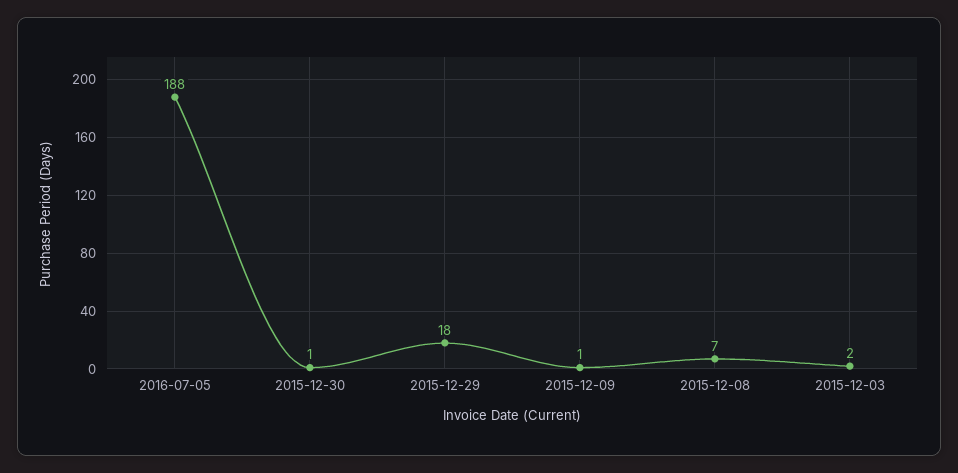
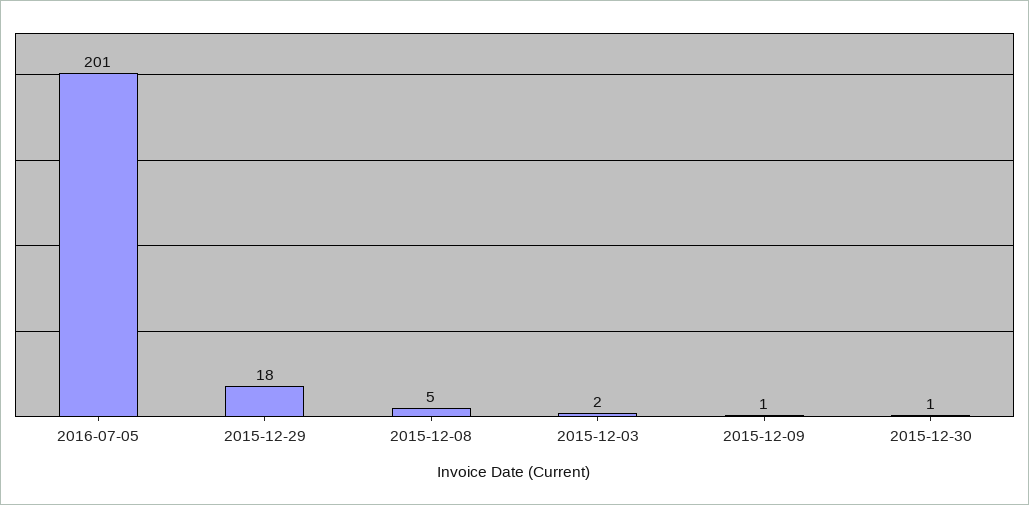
  {
-   "2016-07-05": 188,
+   "2016-07-05": 201,
    "2015-12-30": 1,
    "2015-12-29": 18,
    "2015-12-09": 1,
-   "2015-12-08": 7,
+   "2015-12-08": 5,
    "2015-12-03": 2
  }

